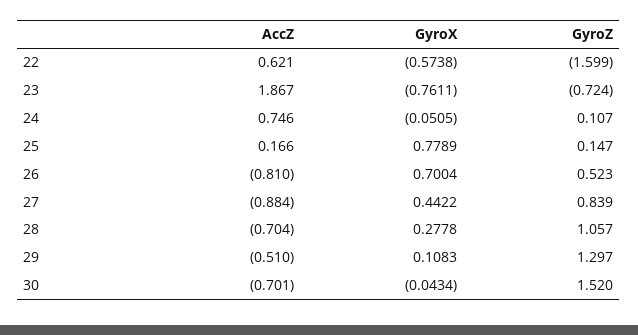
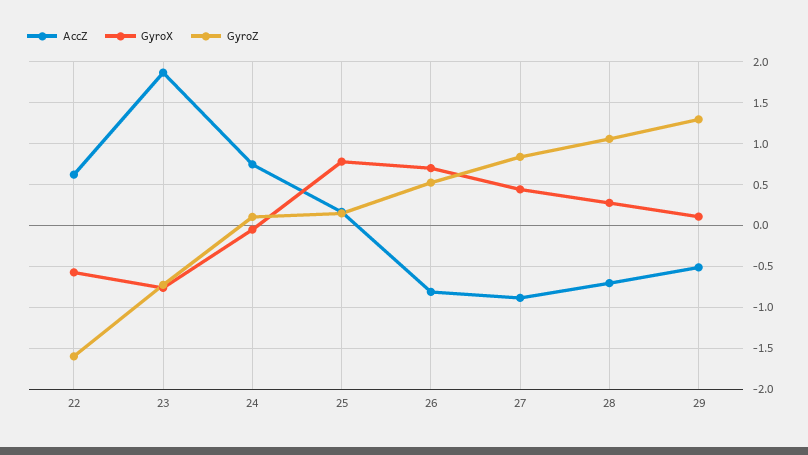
  {
    "AccZ": {
      "22": 0.621,
      "23": 1.867,
      "24": 0.746,
      "25": 0.166,
      "26": -0.81,
      "27": -0.884,
      "28": -0.704,
-     "29": -0.51,
+     "29": -0.51
-     "30": -0.701
    },
    "GyroX": {
      "22": -0.5738,
      "23": -0.7611,
      "24": -0.0505,
      "25": 0.7789,
      "26": 0.7004,
      "27": 0.4422,
      "28": 0.2778,
-     "29": 0.1083,
+     "29": 0.1083
-     "30": -0.0434
    },
    "GyroZ": {
      "22": -1.599,
      "23": -0.724,
      "24": 0.107,
      "25": 0.147,
      "26": 0.523,
      "27": 0.839,
      "28": 1.057,
-     "29": 1.297,
+     "29": 1.297
-     "30": 1.52
    }
  }

